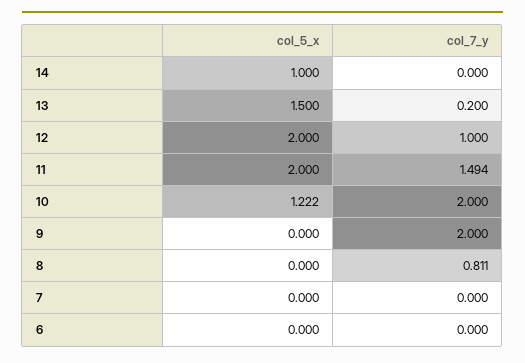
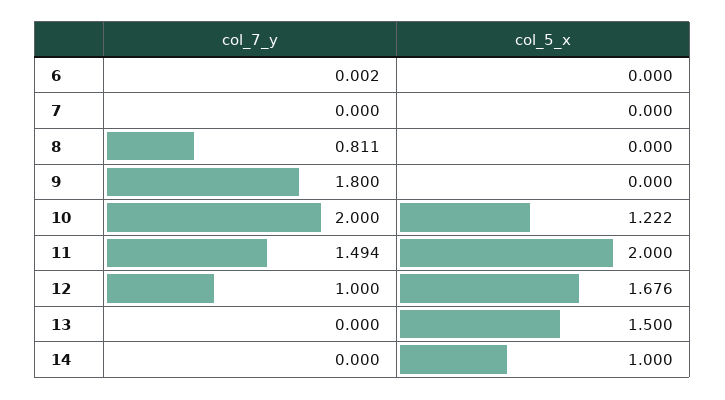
  {
    "col_5_x": {
      "14": 1,
      "13": 1.5,
-     "12": 2,
+     "12": 1.676,
      "11": 2,
      "10": 1.222,
      "9": 0,
      "8": 0,
      "7": 0,
      "6": 0
    },
    "col_7_y": {
      "14": 0,
-     "13": 0.2,
+     "13": 0,
      "12": 1,
      "11": 1.494,
      "10": 2,
-     "9": 2,
+     "9": 1.8,
      "8": 0.811,
      "7": 0,
-     "6": 0
+     "6": 0.002
    }
  }

